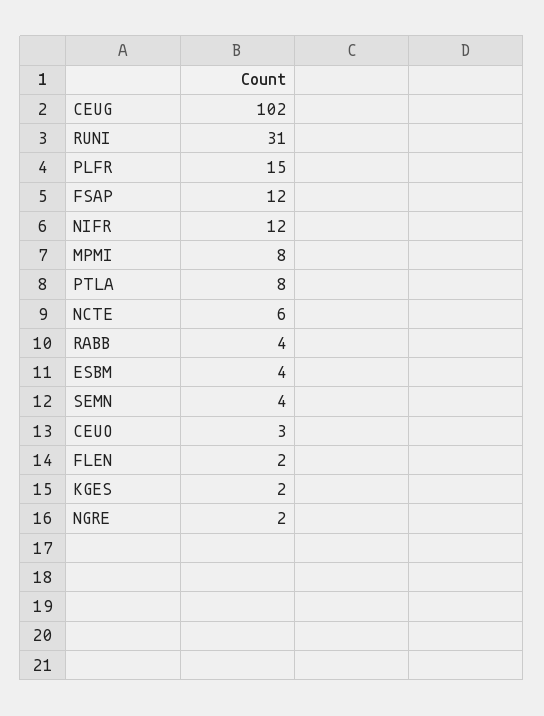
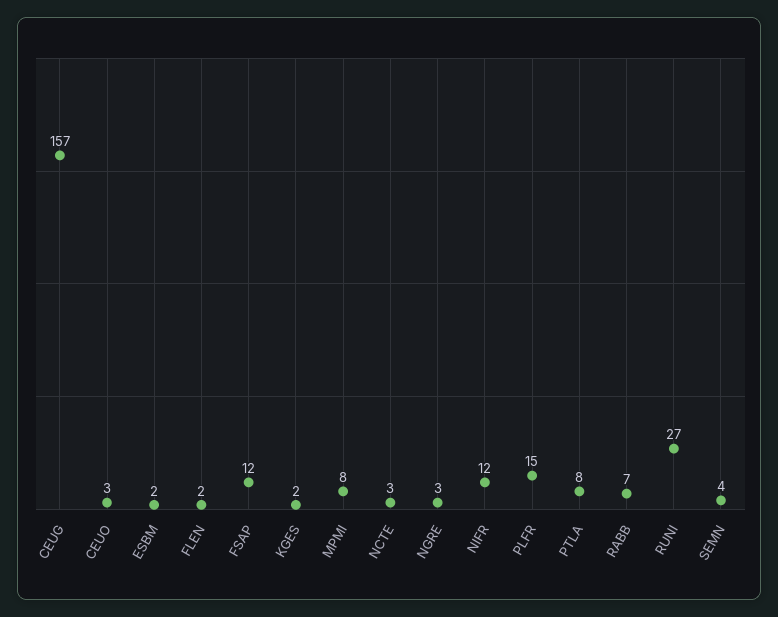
  {
-   "CEUG": 102,
+   "CEUG": 157,
-   "RUNI": 31,
+   "RUNI": 27,
    "PLFR": 15,
    "FSAP": 12,
    "NIFR": 12,
    "MPMI": 8,
    "PTLA": 8,
-   "NCTE": 6,
+   "NCTE": 3,
-   "RABB": 4,
+   "RABB": 7,
-   "ESBM": 4,
+   "ESBM": 2,
    "SEMN": 4,
    "CEUO": 3,
    "FLEN": 2,
    "KGES": 2,
-   "NGRE": 2
+   "NGRE": 3
  }

